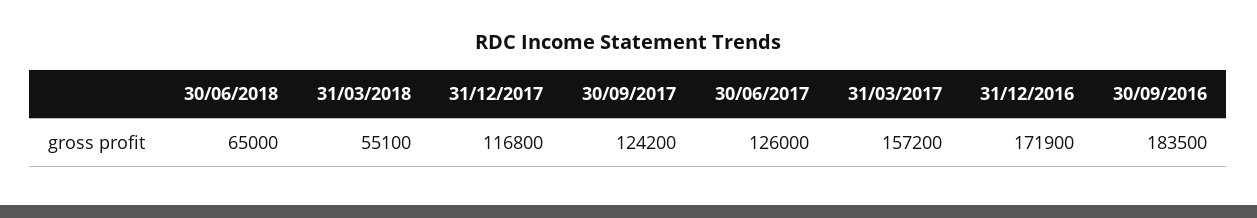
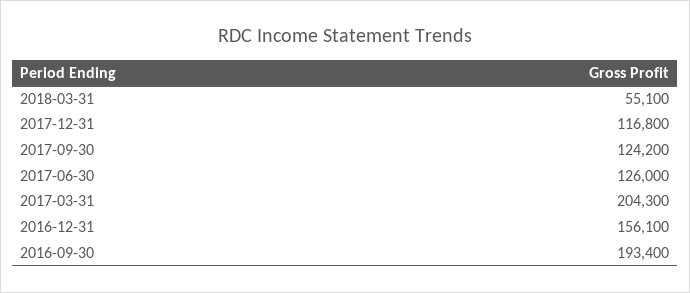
  {
-   "30/06/2018": 65000,
    "31/03/2018": 55100,
    "31/12/2017": 116800,
    "30/09/2017": 124200,
    "30/06/2017": 126000,
-   "31/03/2017": 157200,
+   "31/03/2017": 204300,
-   "31/12/2016": 171900,
+   "31/12/2016": 156100,
-   "30/09/2016": 183500
+   "30/09/2016": 193400
  }

